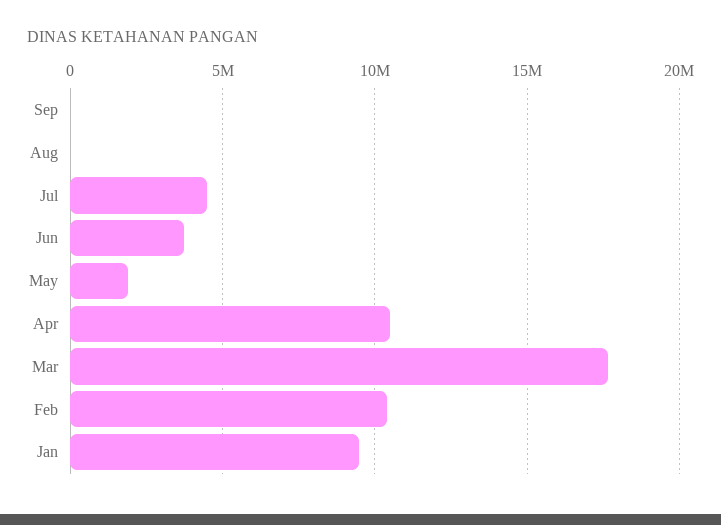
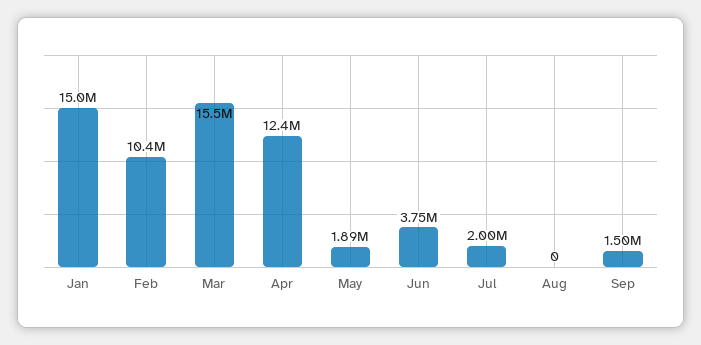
  {
-   "Sep": 0,
+   "Sep": 1500000,
    "Aug": 0,
-   "Jul": 4500000,
+   "Jul": 2000000,
    "Jun": 3750000,
    "May": 1890000,
-   "Apr": 10500000,
+   "Apr": 12400000,
-   "Mar": 17500000,
+   "Mar": 15500000,
    "Feb": 10400000,
-   "Jan": 9500000
+   "Jan": 15000000
  }

